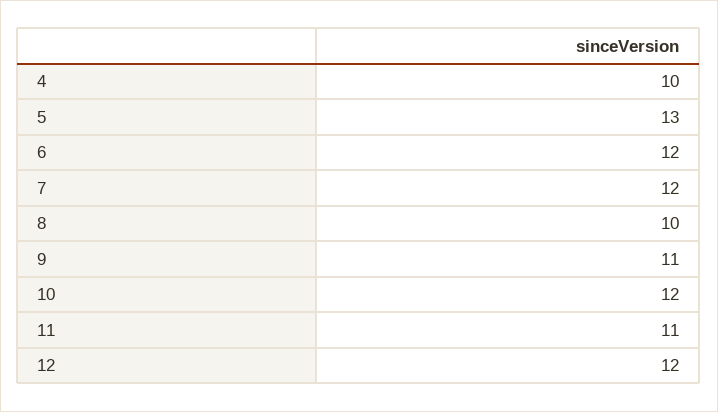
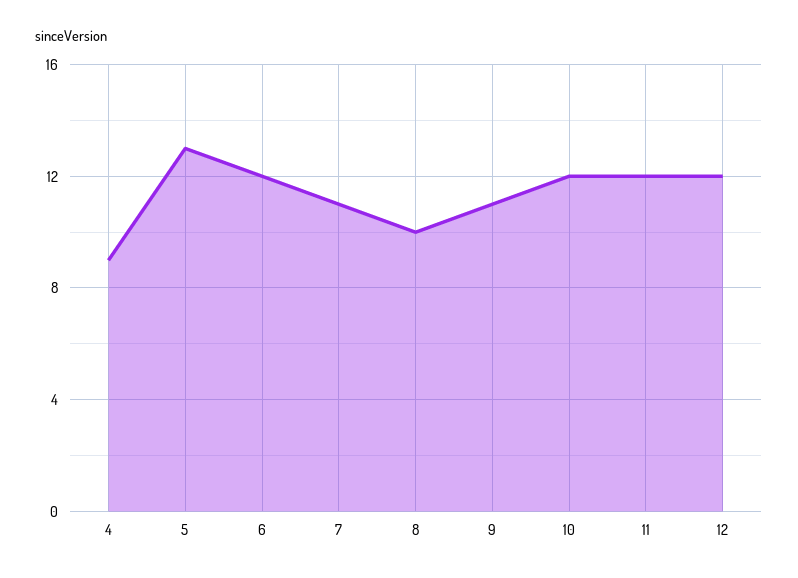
  {
-   "4": 10,
+   "4": 9,
    "5": 13,
    "6": 12,
-   "7": 12,
+   "7": 11,
    "8": 10,
    "9": 11,
    "10": 12,
-   "11": 11,
+   "11": 12,
    "12": 12
  }

